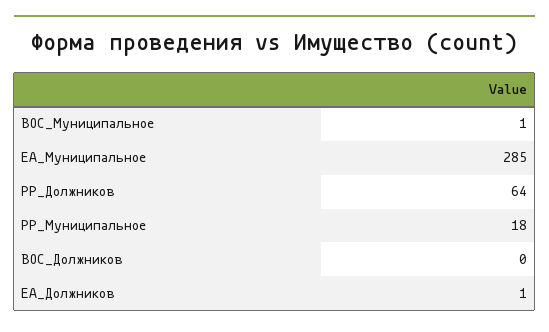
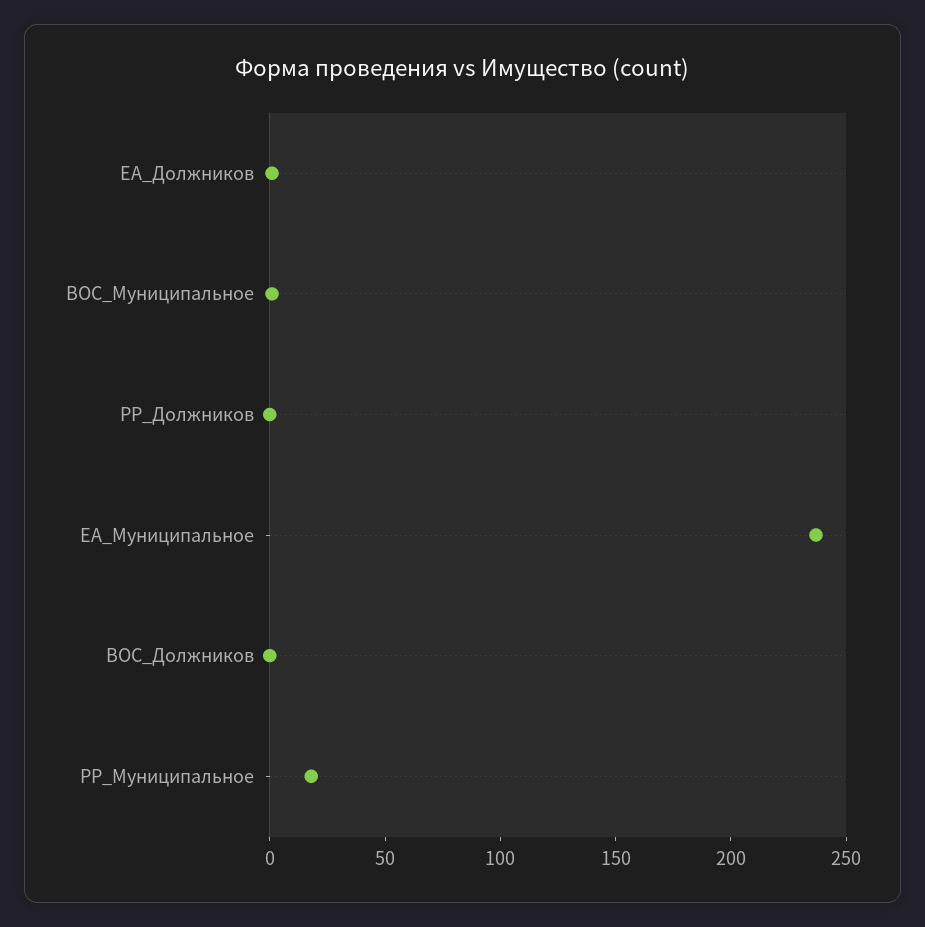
  {
    "BOC_Муниципальное": 1,
-   "EA_Муниципальное": 285,
+   "EA_Муниципальное": 240,
-   "PP_Должников": 64,
+   "PP_Должников": 0,
    "PP_Муниципальное": 18,
    "BOC_Должников": 0,
    "EA_Должников": 1
  }

